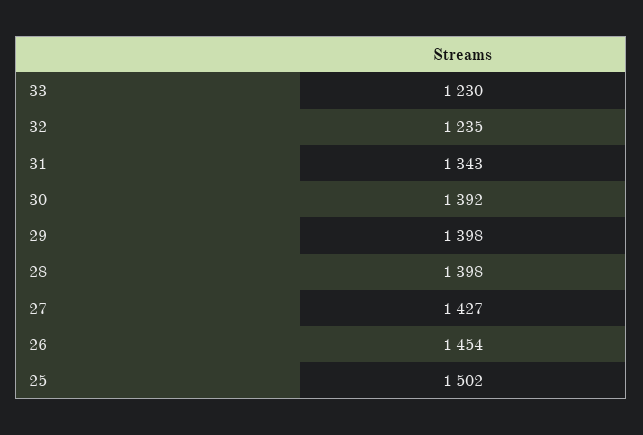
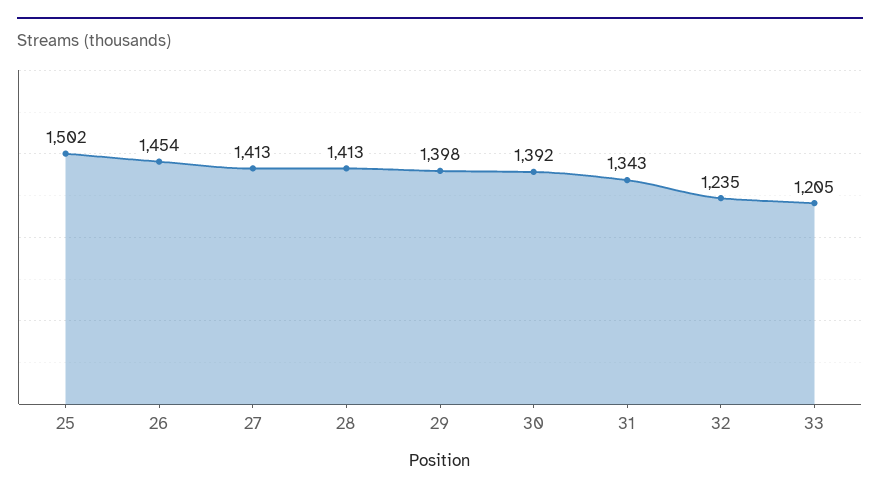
  {
-   "33": 1230,
+   "33": 1205,
    "32": 1235,
    "31": 1343,
    "30": 1392,
    "29": 1398,
-   "28": 1398,
+   "28": 1413,
-   "27": 1427,
+   "27": 1413,
    "26": 1454,
    "25": 1502
  }

